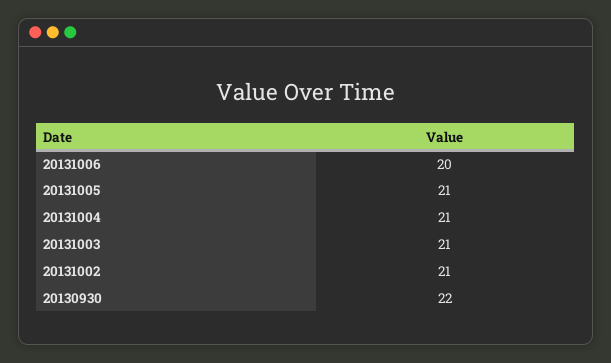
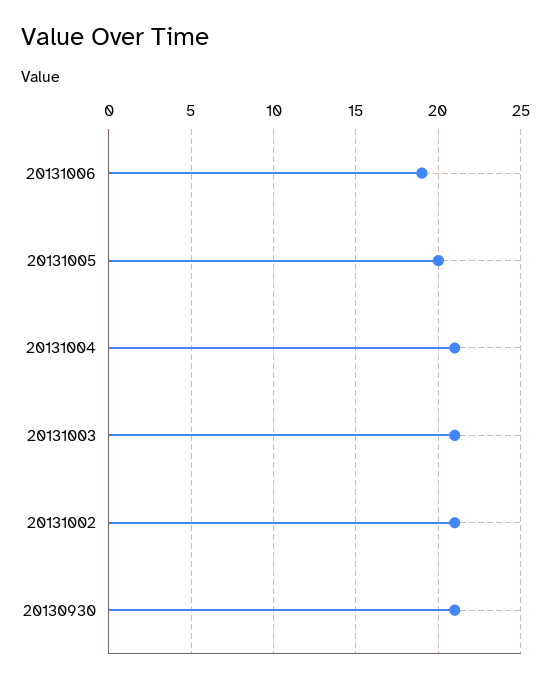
  {
-   "20131006": 20,
+   "20131006": 19,
-   "20131005": 21,
+   "20131005": 20,
    "20131004": 21,
    "20131003": 21,
    "20131002": 21,
-   "20130930": 22
+   "20130930": 21
  }

